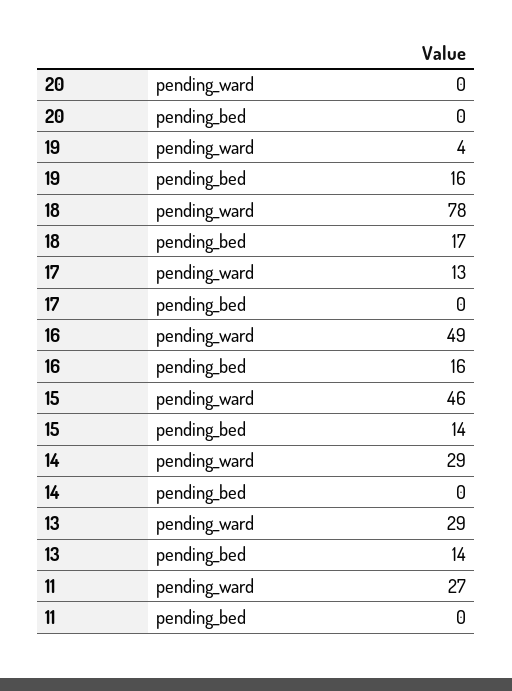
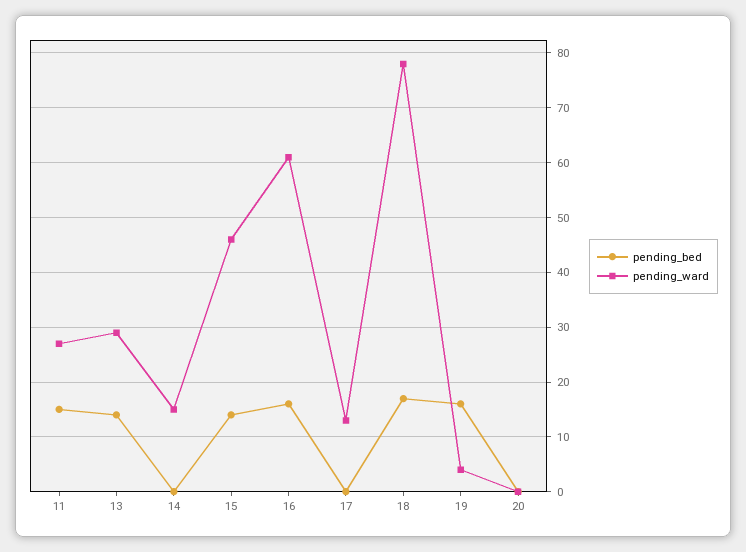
  {
    "pending_ward": {
      "20": 0,
      "19": 4,
      "18": 78,
      "17": 13,
-     "16": 49,
+     "16": 60,
      "15": 46,
-     "14": 29,
+     "14": 15,
      "13": 29,
      "11": 27
    },
    "pending_bed": {
      "20": 0,
      "19": 16,
      "18": 17,
      "17": 0,
      "16": 16,
      "15": 14,
      "14": 0,
      "13": 14,
-     "11": 0
+     "11": 15
    }
  }

